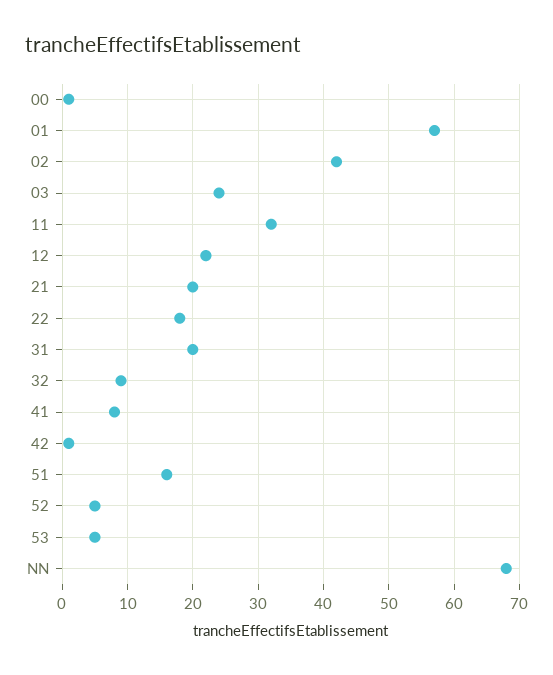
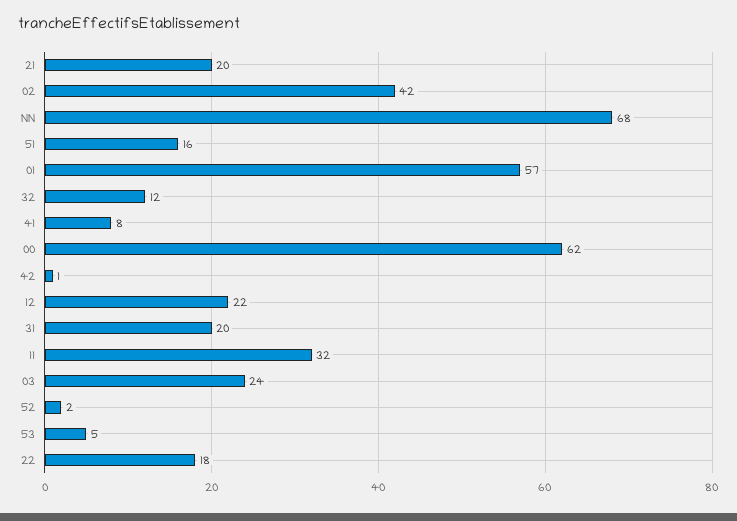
  {
-   "00": 1,
+   "00": 62,
    "01": 57,
    "02": 42,
    "03": 24,
    "11": 32,
    "12": 22,
    "21": 20,
    "22": 18,
    "31": 20,
-   "32": 9,
+   "32": 12,
    "41": 8,
    "42": 1,
    "51": 16,
-   "52": 5,
+   "52": 2,
    "53": 5,
    "NN": 68
  }

